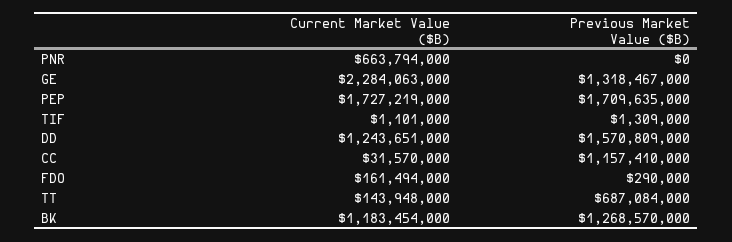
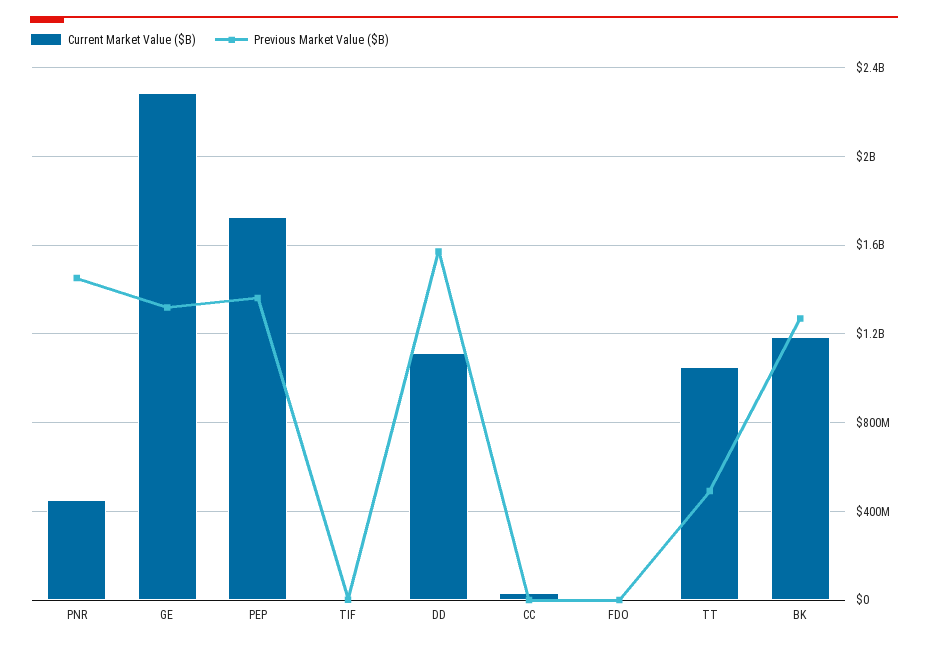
  {
    "Current Market Value ($B)": {
-     "PNR": 663794000,
+     "PNR": 450000000,
      "GE": 2284063000,
      "PEP": 1727219000,
      "TIF": 1101000,
-     "DD": 1243651000,
+     "DD": 1100000000,
      "CC": 31570000,
-     "FDO": 161494000,
+     "FDO": 0,
-     "TT": 143948000,
+     "TT": 1050000000,
      "BK": 1183454000
    },
    "Previous Market Value ($B)": {
-     "PNR": 0,
+     "PNR": 1450000000,
      "GE": 1318467000,
-     "PEP": 1709635000,
+     "PEP": 1350000000,
      "TIF": 1309000,
      "DD": 1570809000,
-     "CC": 1157410000,
+     "CC": 0,
      "FDO": 290000,
-     "TT": 687084000,
+     "TT": 500000000,
      "BK": 1268570000
    }
  }

